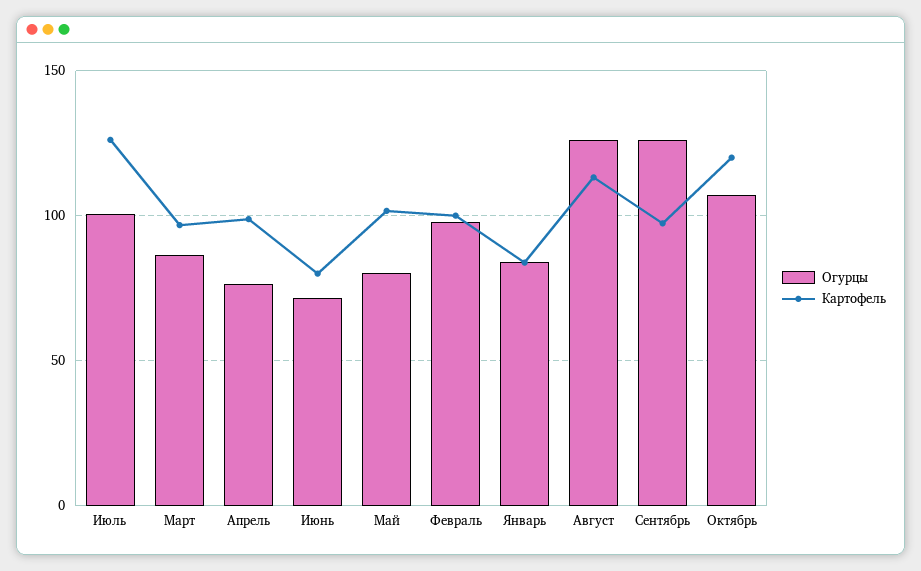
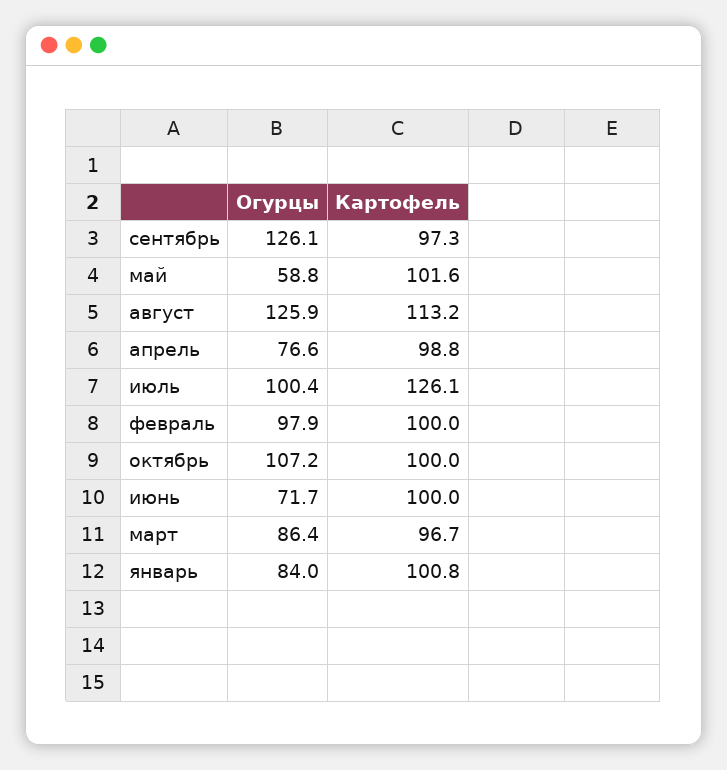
  {
    "Огурцы": {
      "Июль": 100.4,
      "Март": 86.4,
      "Апрель": 76.6,
      "Июнь": 71.7,
-     "Май": 80,
+     "Май": 58.8,
      "Февраль": 97.9,
      "Январь": 84,
      "Август": 125.9,
      "Сентябрь": 126.1,
      "Октябрь": 107.2
    },
    "Картофель": {
      "Июль": 126.1,
      "Март": 96.7,
      "Апрель": 98.8,
-     "Июнь": 80,
+     "Июнь": 100,
      "Май": 101.6,
      "Февраль": 100,
-     "Январь": 85,
+     "Январь": 100.8,
      "Август": 113.2,
      "Сентябрь": 97.3,
-     "Октябрь": 120
+     "Октябрь": 100
    }
  }

